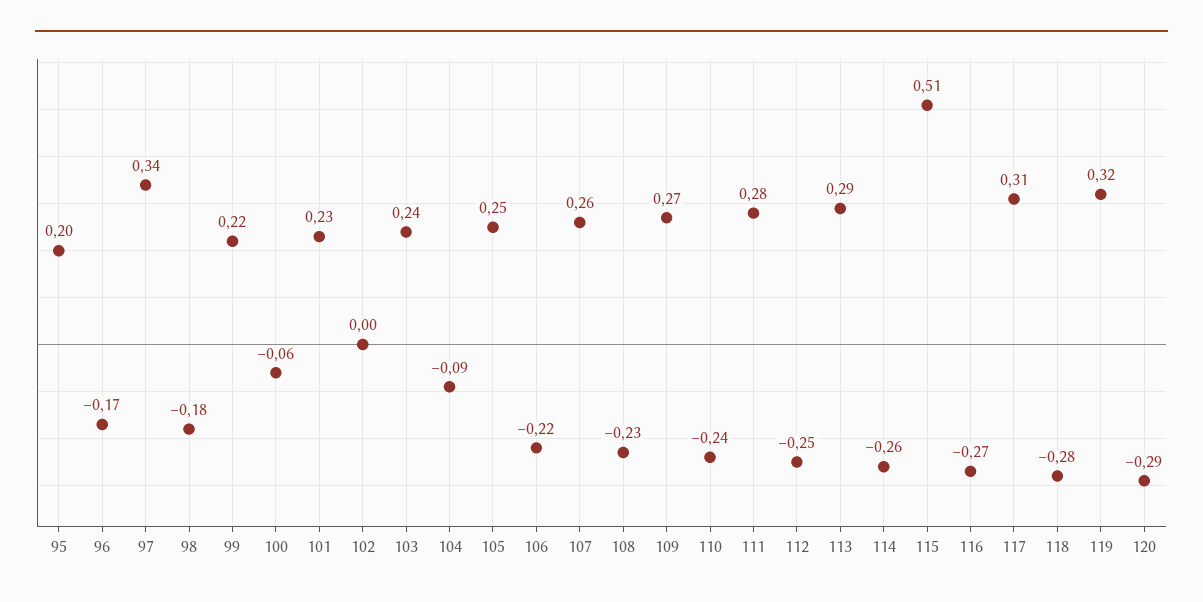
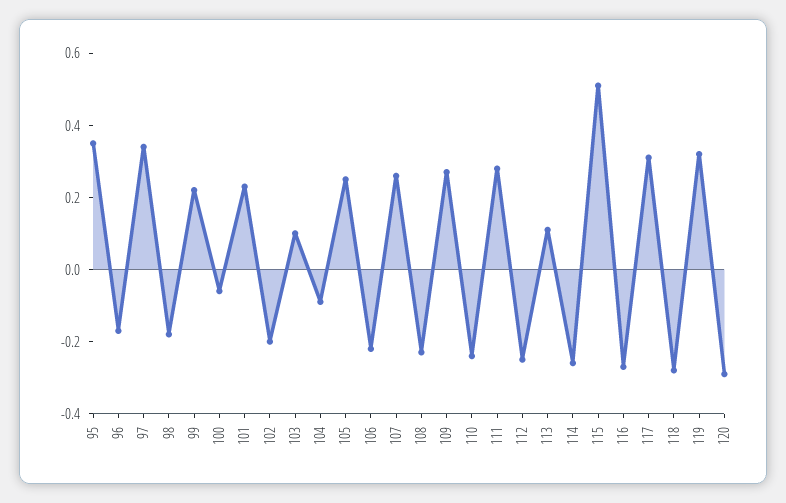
  {
-   "95": 0.2,
+   "95": 0.35,
    "96": -0.17,
    "97": 0.34,
    "98": -0.18,
    "99": 0.22,
    "100": -0.06,
    "101": 0.23,
-   "102": 0,
+   "102": -0.2,
-   "103": 0.24,
+   "103": 0.1,
    "104": -0.09,
    "105": 0.25,
    "106": -0.22,
    "107": 0.26,
    "108": -0.23,
    "109": 0.27,
    "110": -0.24,
    "111": 0.28,
    "112": -0.25,
-   "113": 0.29,
+   "113": 0.1,
    "114": -0.26,
    "115": 0.51,
    "116": -0.27,
    "117": 0.31,
    "118": -0.28,
    "119": 0.32,
    "120": -0.29
  }

